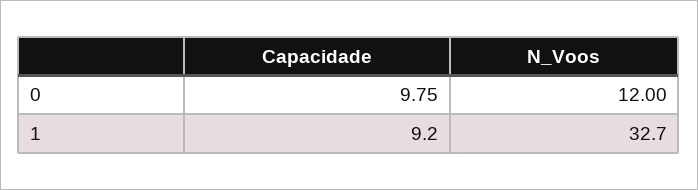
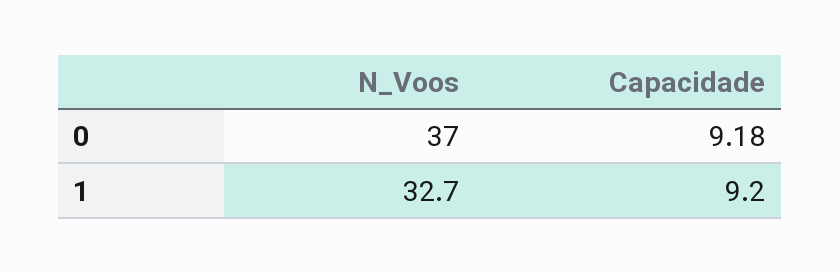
  {
    "Capacidade": {
-     "0": 9.75,
+     "0": 9.18,
      "1": 9.2
    },
    "N_Voos": {
-     "0": 12,
+     "0": 37,
      "1": 32.7
    }
  }

